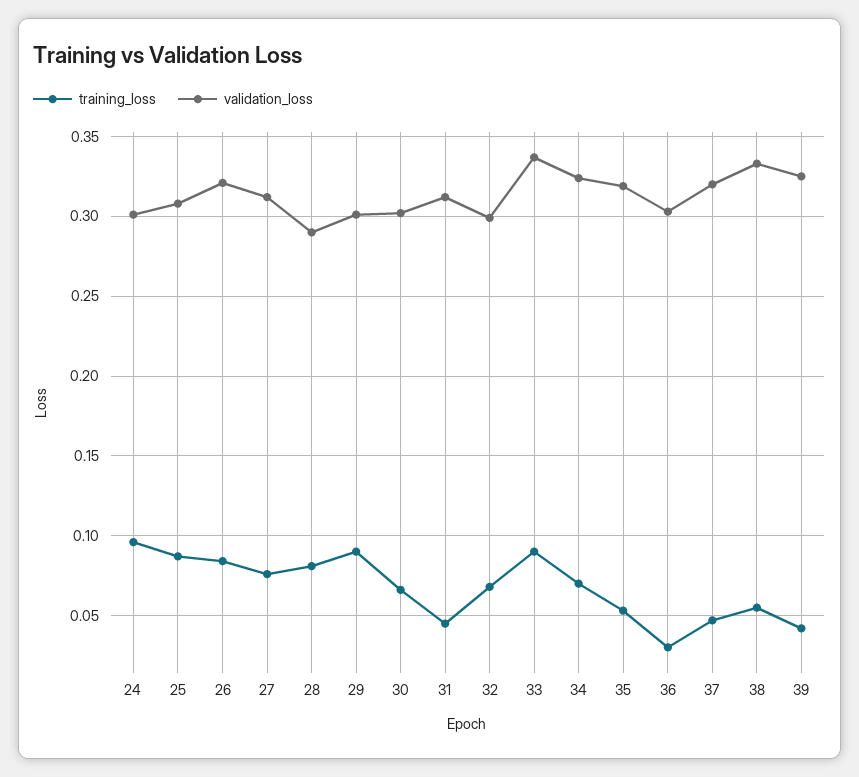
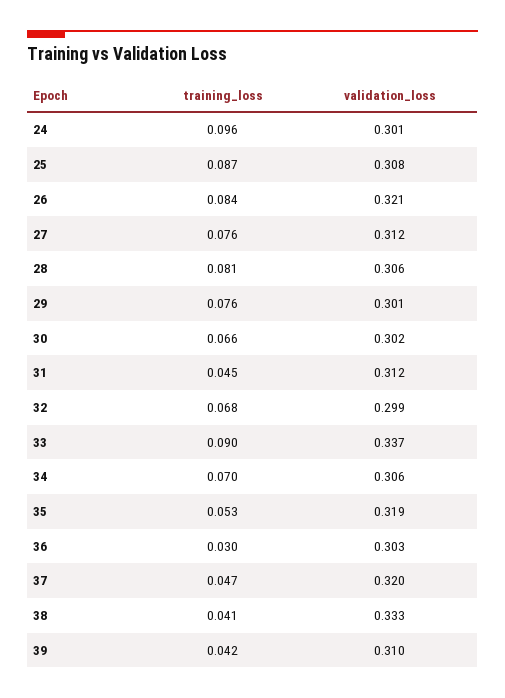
  {
    "training_loss": {
      "24": 0.096,
      "25": 0.087,
      "26": 0.084,
      "27": 0.076,
      "28": 0.081,
-     "29": 0.09,
+     "29": 0.076,
      "30": 0.066,
      "31": 0.045,
      "32": 0.068,
      "33": 0.09,
      "34": 0.07,
      "35": 0.053,
      "36": 0.03,
      "37": 0.047,
-     "38": 0.055,
+     "38": 0.041,
      "39": 0.042
    },
    "validation_loss": {
      "24": 0.301,
      "25": 0.308,
      "26": 0.321,
      "27": 0.312,
-     "28": 0.29,
+     "28": 0.306,
      "29": 0.301,
      "30": 0.302,
      "31": 0.312,
      "32": 0.299,
      "33": 0.337,
-     "34": 0.325,
+     "34": 0.306,
      "35": 0.319,
      "36": 0.303,
      "37": 0.32,
      "38": 0.333,
-     "39": 0.325
+     "39": 0.31
    }
  }

